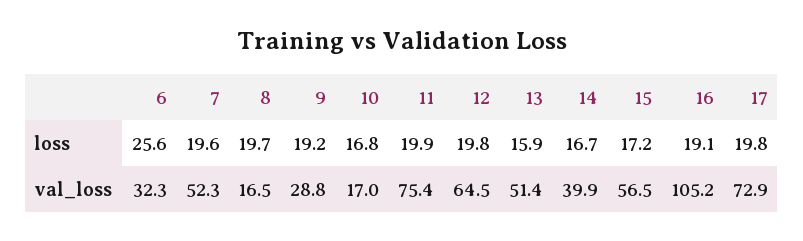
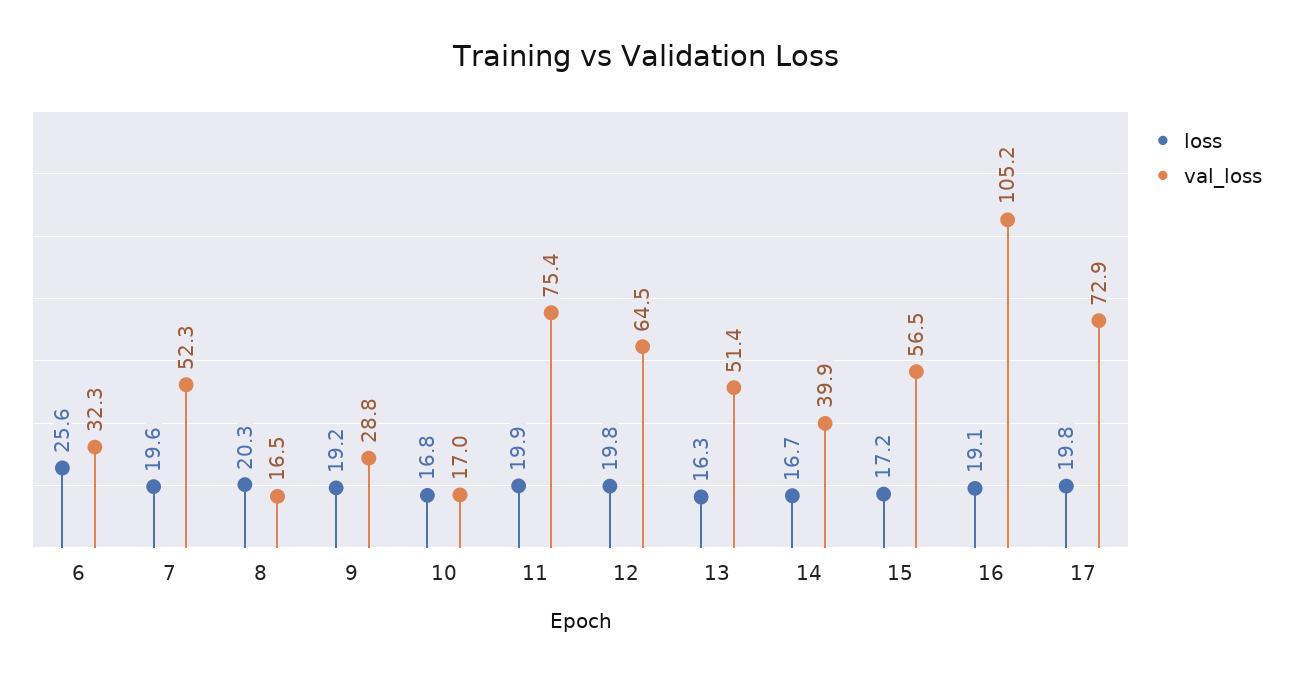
  {
    "loss": {
      "6": 25.6,
      "7": 19.6,
-     "8": 19.7,
+     "8": 20.3,
      "9": 19.2,
      "10": 16.8,
      "11": 19.9,
      "12": 19.8,
-     "13": 15.9,
+     "13": 16.3,
      "14": 16.7,
      "15": 17.2,
      "16": 19.1,
      "17": 19.8
    },
    "val_loss": {
      "6": 32.3,
      "7": 52.3,
      "8": 16.5,
      "9": 28.8,
      "10": 17,
      "11": 75.4,
      "12": 64.5,
      "13": 51.4,
      "14": 39.9,
      "15": 56.5,
      "16": 105.2,
      "17": 72.9
    }
  }

